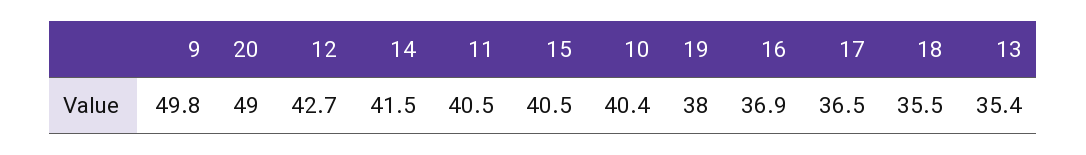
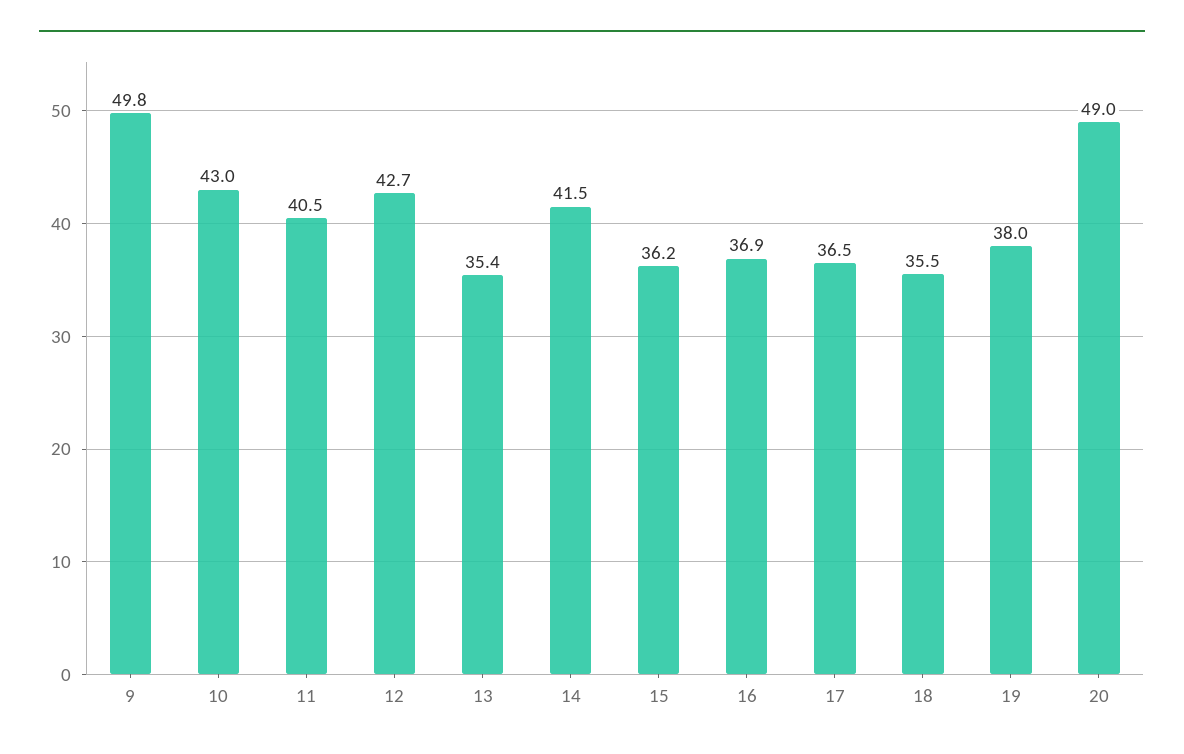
  {
    "9": 49.8,
    "20": 49,
    "12": 42.7,
    "14": 41.5,
    "11": 40.5,
-   "15": 40.5,
+   "15": 36.2,
-   "10": 40.4,
+   "10": 43,
    "19": 38,
    "16": 36.9,
    "17": 36.5,
    "18": 35.5,
    "13": 35.4
  }

